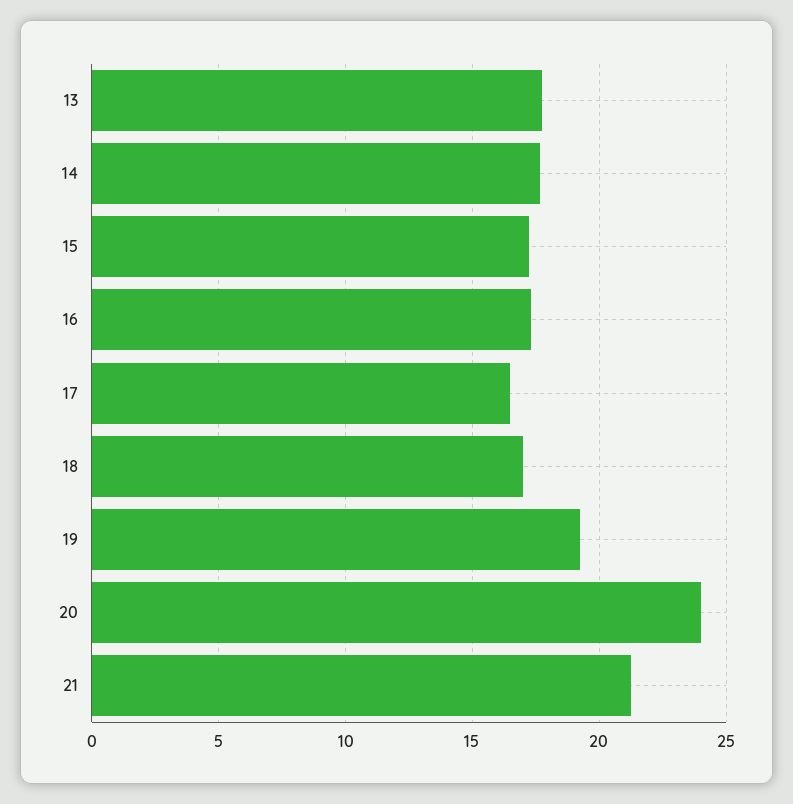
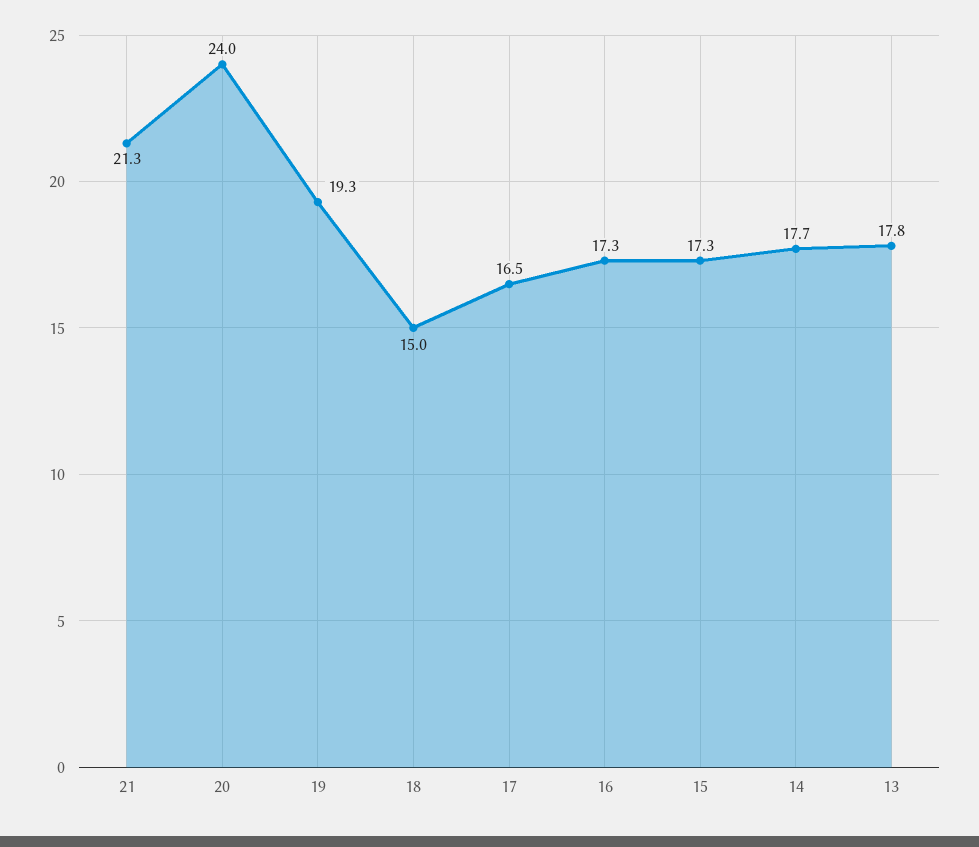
  {
    "13": 17.8,
    "14": 17.7,
    "15": 17.3,
    "16": 17.3,
    "17": 16.5,
-   "18": 17,
+   "18": 15,
    "19": 19.3,
    "20": 24,
    "21": 21.3
  }

